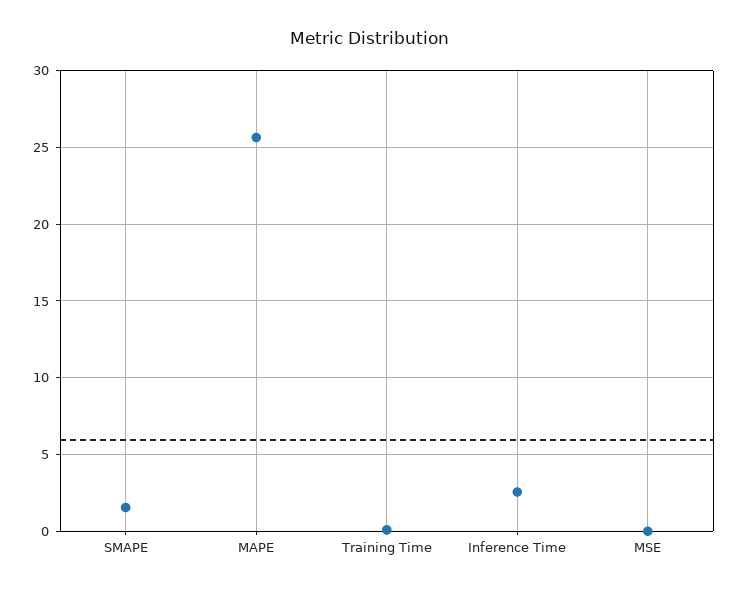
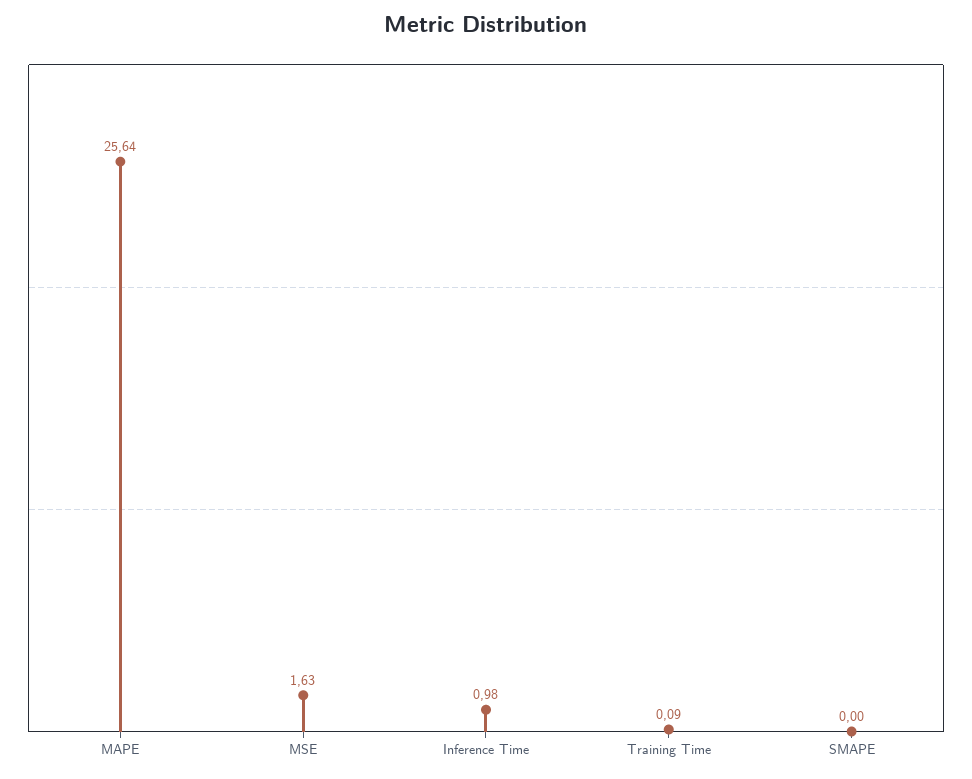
  {
-   "SMAPE": 1.5,
+   "SMAPE": 0,
    "MAPE": 25.64,
    "Training Time": 0.09,
-   "Inference Time": 2.5,
+   "Inference Time": 0.98,
-   "MSE": 0
+   "MSE": 1.63
  }

